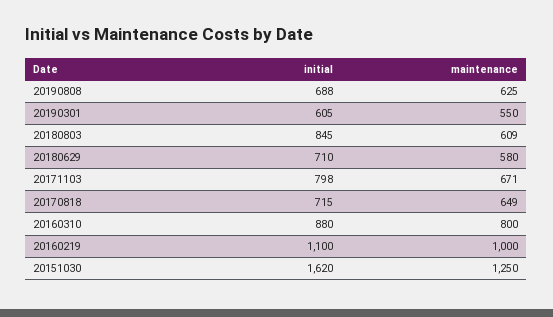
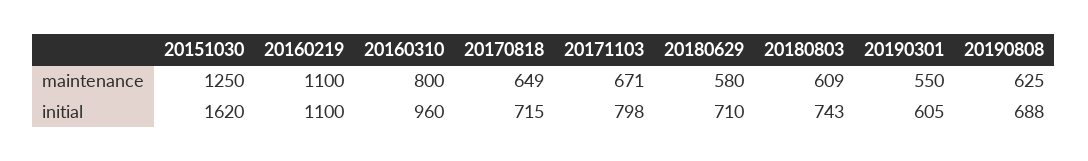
  {
    "initial": {
      "20190808": 688,
      "20190301": 605,
-     "20180803": 845,
+     "20180803": 743,
      "20180629": 710,
      "20171103": 798,
      "20170818": 715,
-     "20160310": 880,
+     "20160310": 960,
      "20160219": 1100,
      "20151030": 1620
    },
    "maintenance": {
      "20190808": 625,
      "20190301": 550,
      "20180803": 609,
      "20180629": 580,
      "20171103": 671,
      "20170818": 649,
      "20160310": 800,
-     "20160219": 1000,
+     "20160219": 1100,
      "20151030": 1250
    }
  }

